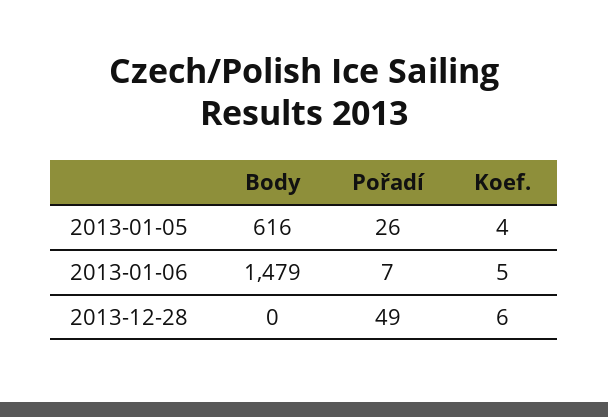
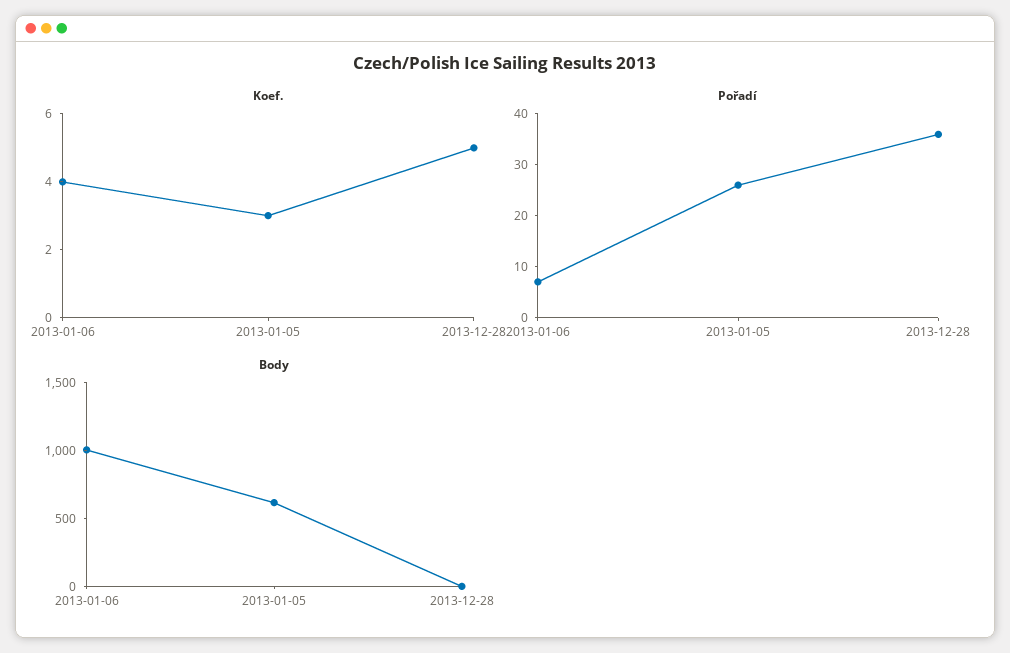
  {
    "Body": {
      "2013-01-05": 616,
-     "2013-01-06": 1479,
+     "2013-01-06": 1000,
      "2013-12-28": 0
    },
    "Pořadí": {
      "2013-01-05": 26,
      "2013-01-06": 7,
-     "2013-12-28": 49
+     "2013-12-28": 35
    },
    "Koef.": {
-     "2013-01-05": 4,
+     "2013-01-05": 3,
-     "2013-01-06": 5,
+     "2013-01-06": 4,
-     "2013-12-28": 6
+     "2013-12-28": 5
    }
  }

